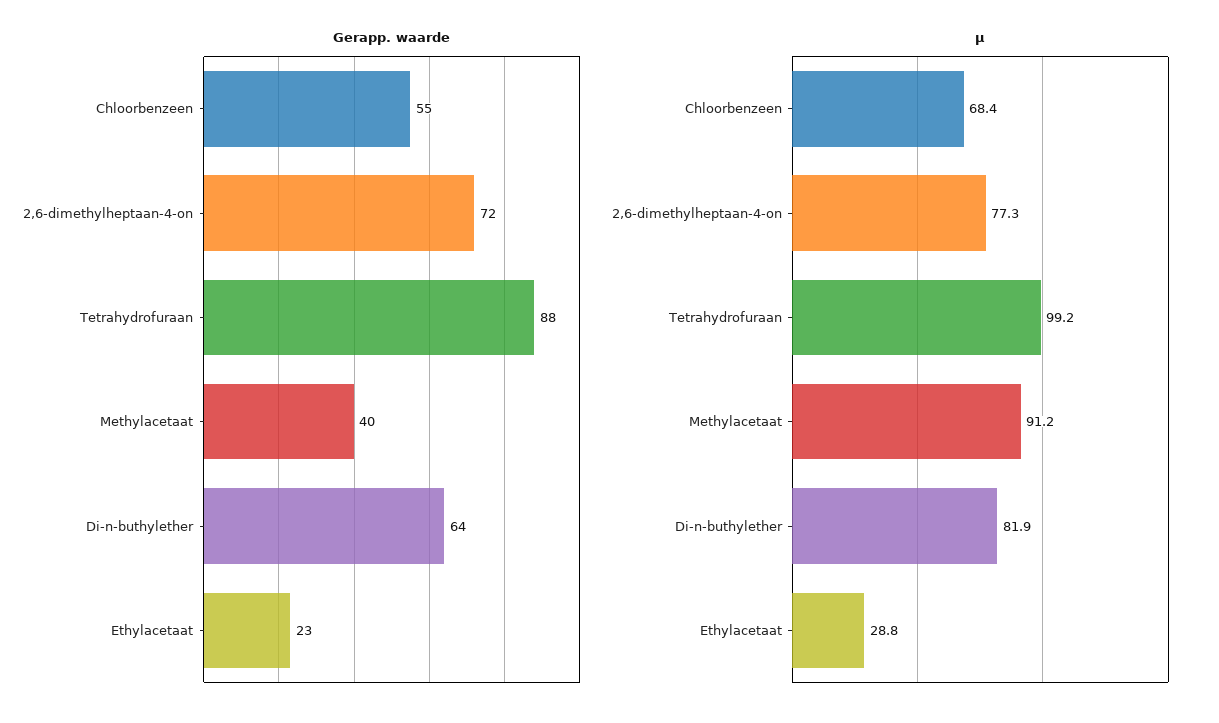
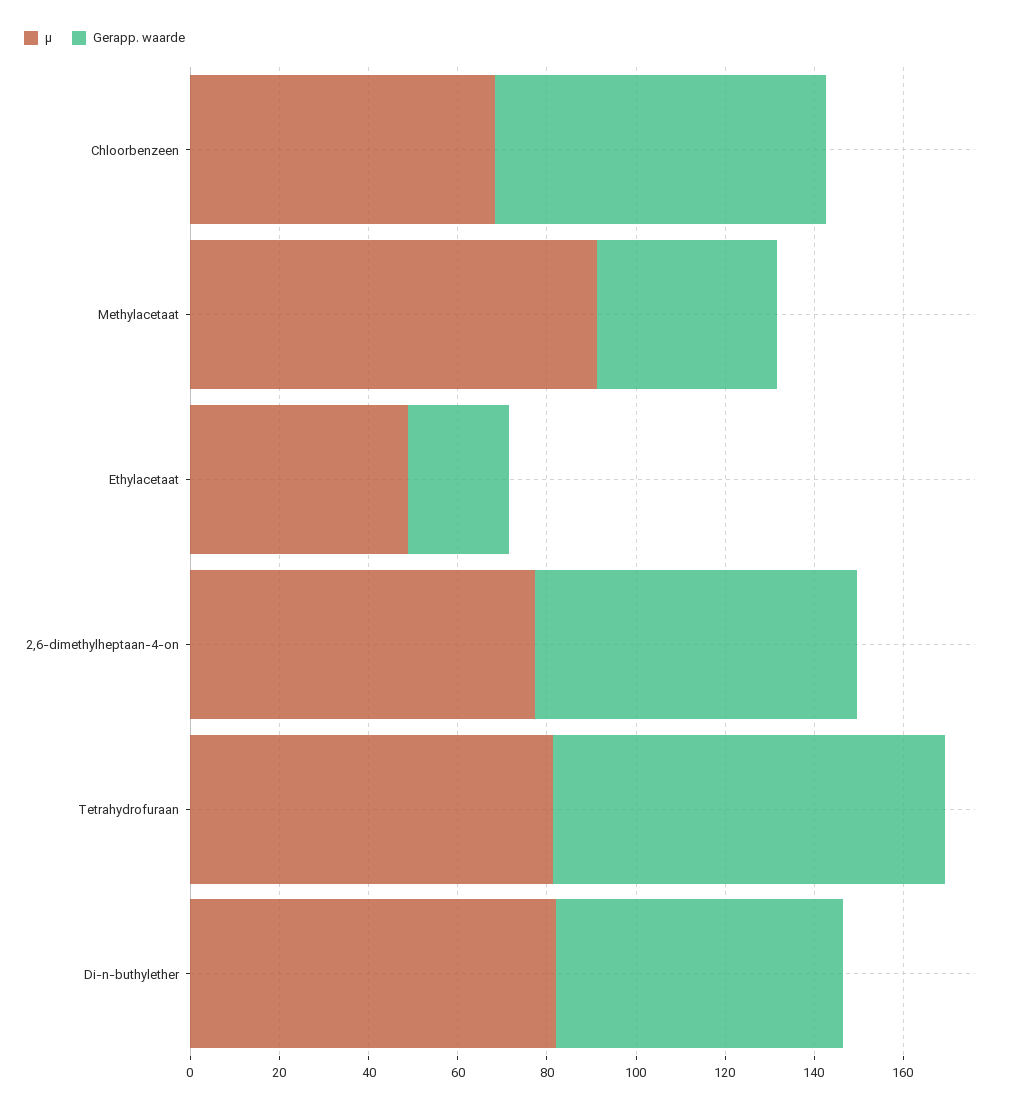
  {
    "Gerapp. waarde": {
-     "Chloorbenzeen": 55,
+     "Chloorbenzeen": 75,
      "2,6-dimethylheptaan-4-on": 72,
      "Tetrahydrofuraan": 88,
      "Methylacetaat": 40,
      "Di-n-buthylether": 64,
      "Ethylacetaat": 23
    },
    "µ": {
      "Chloorbenzeen": 68.4,
      "2,6-dimethylheptaan-4-on": 77.3,
-     "Tetrahydrofuraan": 99.2,
+     "Tetrahydrofuraan": 80,
      "Methylacetaat": 91.2,
      "Di-n-buthylether": 81.9,
-     "Ethylacetaat": 28.8
+     "Ethylacetaat": 50
    }
  }

